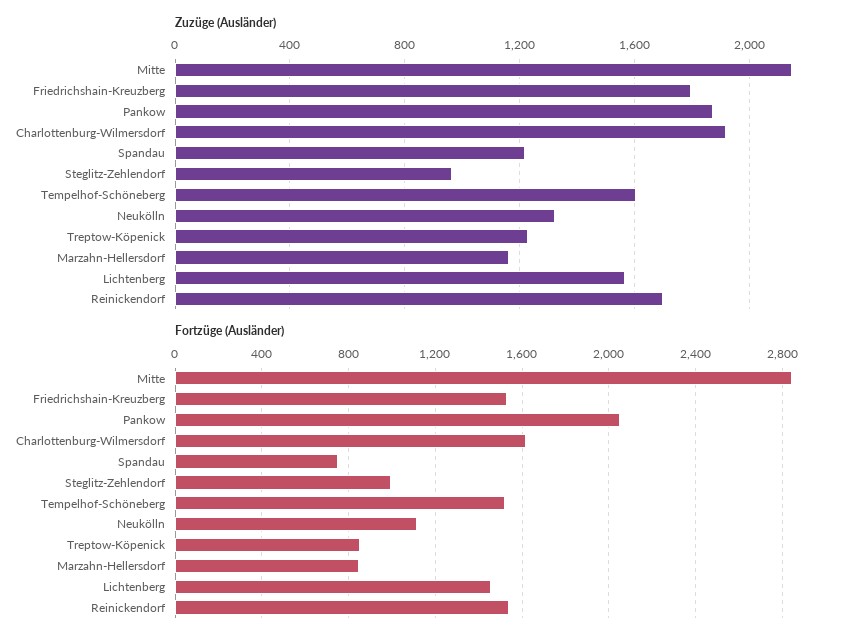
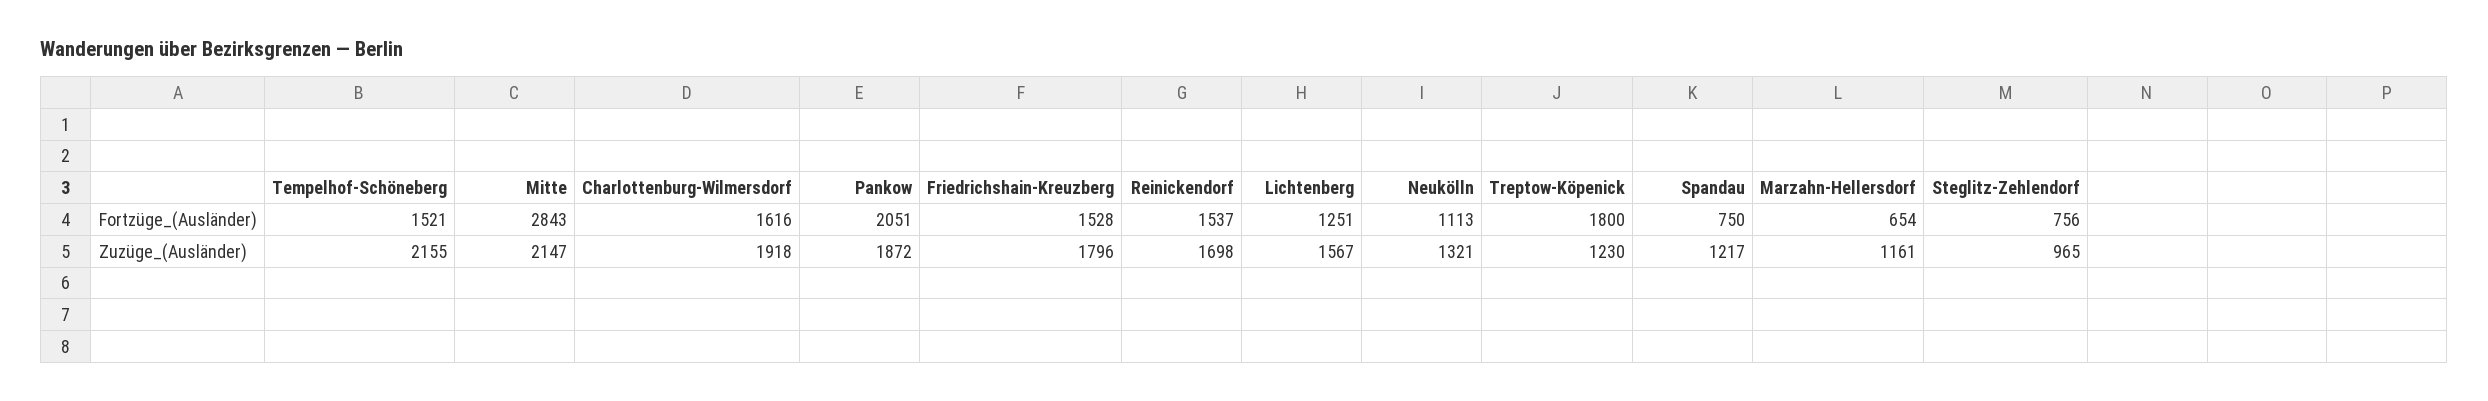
  {
    "Zuzüge (Ausländer)": {
      "Mitte": 2147,
      "Friedrichshain-Kreuzberg": 1796,
      "Pankow": 1872,
      "Charlottenburg-Wilmersdorf": 1918,
      "Spandau": 1217,
      "Steglitz-Zehlendorf": 965,
-     "Tempelhof-Schöneberg": 1600,
+     "Tempelhof-Schöneberg": 2155,
      "Neukölln": 1321,
      "Treptow-Köpenick": 1230,
      "Marzahn-Hellersdorf": 1161,
      "Lichtenberg": 1567,
      "Reinickendorf": 1698
    },
    "Fortzüge (Ausländer)": {
      "Mitte": 2843,
      "Friedrichshain-Kreuzberg": 1528,
      "Pankow": 2051,
      "Charlottenburg-Wilmersdorf": 1616,
      "Spandau": 750,
-     "Steglitz-Zehlendorf": 1000,
+     "Steglitz-Zehlendorf": 756,
      "Tempelhof-Schöneberg": 1521,
      "Neukölln": 1113,
-     "Treptow-Köpenick": 850,
+     "Treptow-Köpenick": 1800,
-     "Marzahn-Hellersdorf": 850,
+     "Marzahn-Hellersdorf": 654,
-     "Lichtenberg": 1450,
+     "Lichtenberg": 1251,
      "Reinickendorf": 1537
    }
  }

